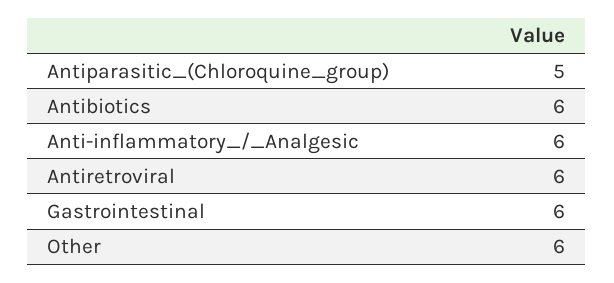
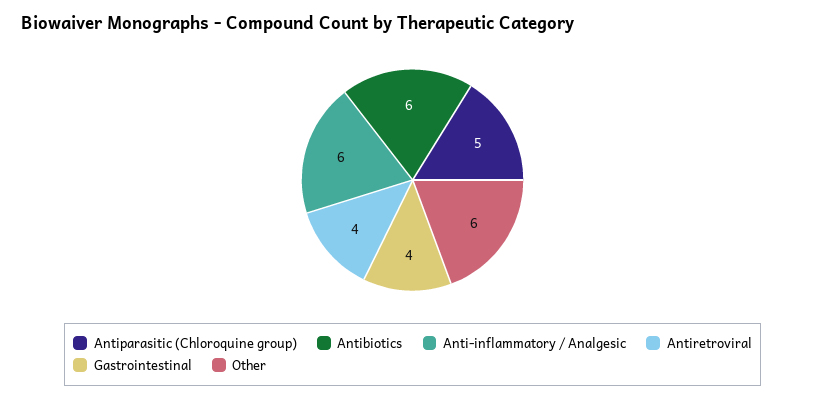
  {
    "Antiparasitic_(Chloroquine_group)": 5,
    "Antibiotics": 6,
    "Anti-inflammatory_/_Analgesic": 6,
-   "Antiretroviral": 6,
+   "Antiretroviral": 4,
-   "Gastrointestinal": 6,
+   "Gastrointestinal": 4,
    "Other": 6
  }

